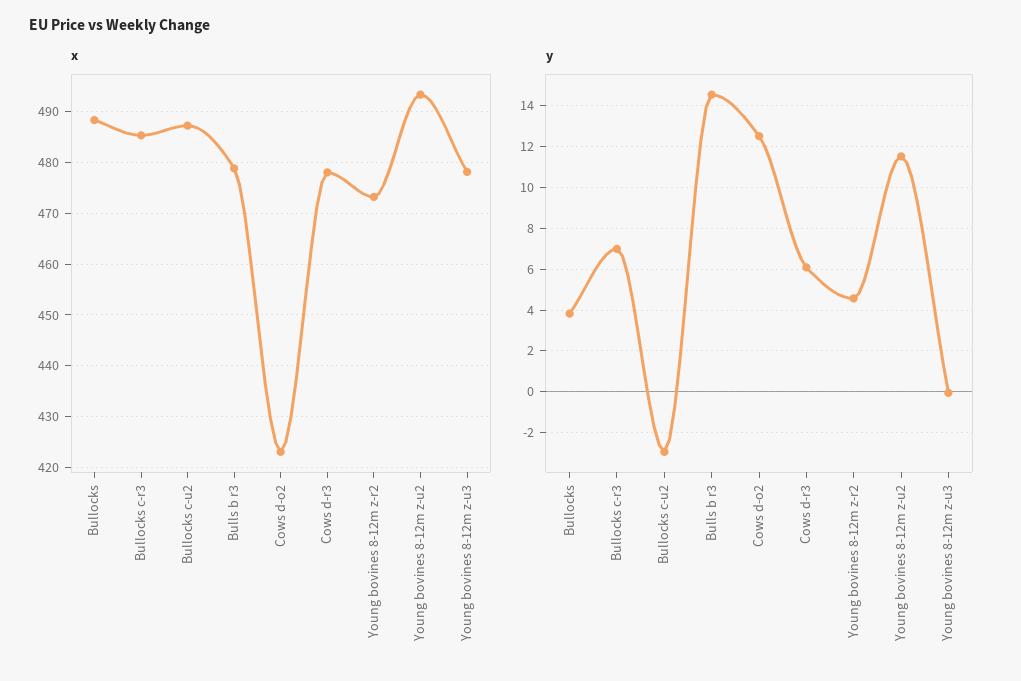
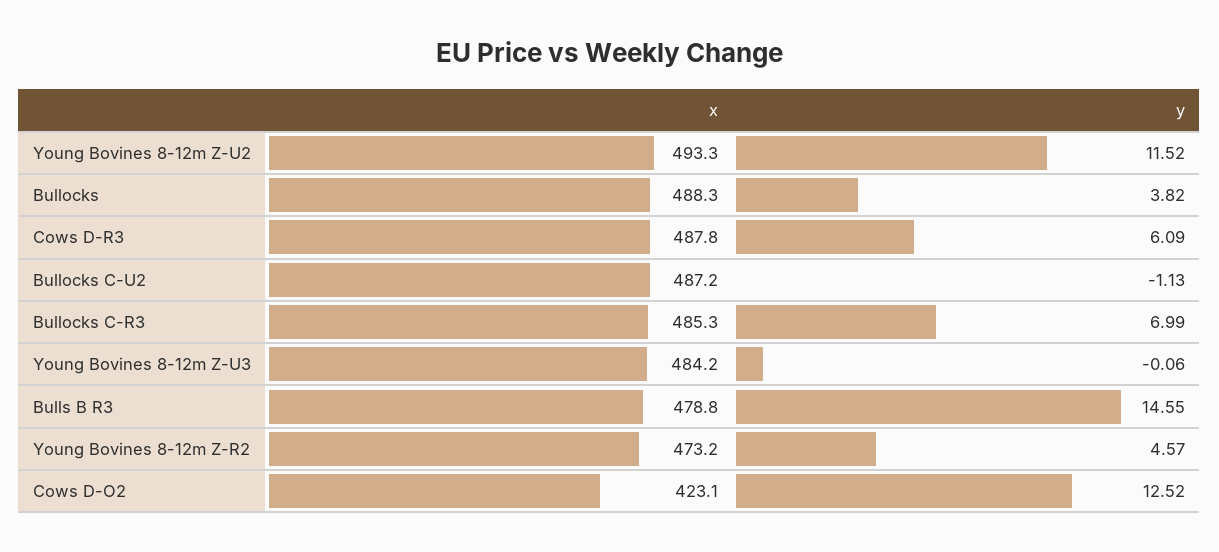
  {
    "x": {
      "Bullocks": 488.3,
      "Bullocks c-r3": 485.3,
      "Bullocks c-u2": 487.2,
      "Bulls b r3": 478.8,
      "Cows d-o2": 423.1,
-     "Cows d-r3": 478,
+     "Cows d-r3": 487.8,
      "Young bovines 8-12m z-r2": 473.2,
      "Young bovines 8-12m z-u2": 493.3,
-     "Young bovines 8-12m z-u3": 478
+     "Young bovines 8-12m z-u3": 484.2
    },
    "y": {
      "Bullocks": 3.82,
      "Bullocks c-r3": 6.99,
-     "Bullocks c-u2": -3,
+     "Bullocks c-u2": -1.13,
      "Bulls b r3": 14.55,
      "Cows d-o2": 12.52,
      "Cows d-r3": 6.09,
      "Young bovines 8-12m z-r2": 4.57,
      "Young bovines 8-12m z-u2": 11.52,
      "Young bovines 8-12m z-u3": -0.06
    }
  }

